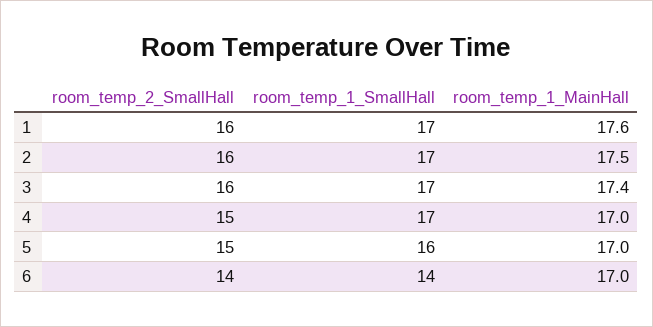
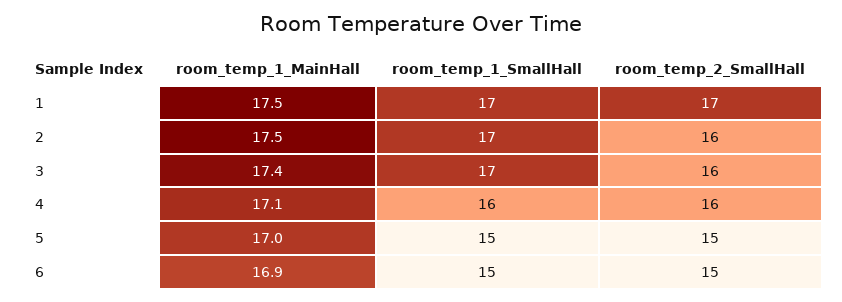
  {
    "room_temp_2_SmallHall": {
-     "1": 16,
+     "1": 17,
      "2": 16,
      "3": 16,
-     "4": 15,
+     "4": 16,
      "5": 15,
-     "6": 14
+     "6": 15
    },
    "room_temp_1_SmallHall": {
      "1": 17,
      "2": 17,
      "3": 17,
-     "4": 17,
+     "4": 16,
-     "5": 16,
+     "5": 15,
-     "6": 14
+     "6": 15
    },
    "room_temp_1_MainHall": {
-     "1": 17.6,
+     "1": 17.5,
      "2": 17.5,
      "3": 17.4,
-     "4": 17,
+     "4": 17.1,
      "5": 17,
-     "6": 17
+     "6": 16.9
    }
  }

